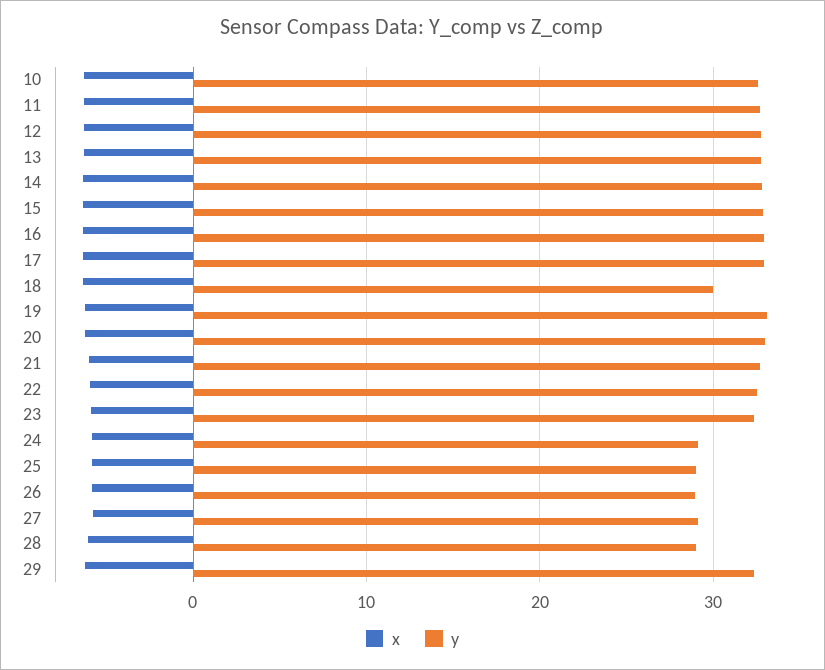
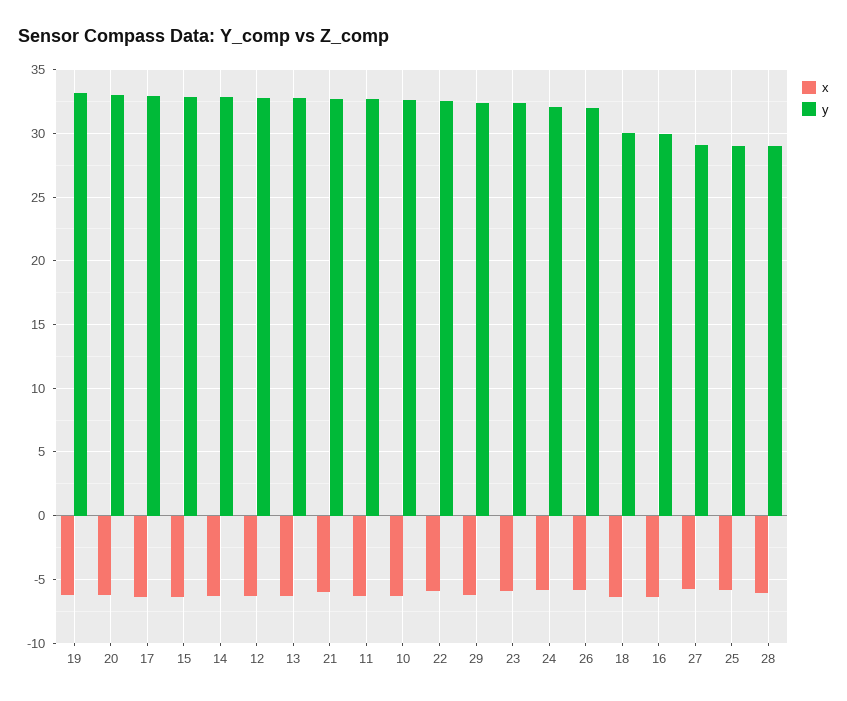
  {
    "x": {
      "10": -6.5,
      "11": -6.5,
      "12": -6.5,
      "13": -6.5,
      "14": -6.5,
      "15": -6.5,
      "16": -6.5,
      "17": -6.5,
      "18": -6.5,
      "19": -6,
      "20": -6.5,
      "21": -6,
      "22": -6,
      "23": -6,
      "24": -6,
      "25": -6,
      "26": -6,
      "27": -6,
      "28": -6,
      "29": -6.5
    },
    "y": {
      "10": 32.5,
      "11": 32.5,
      "12": 33,
      "13": 33,
      "14": 33,
      "15": 33,
-     "16": 33,
+     "16": 30,
      "17": 33,
      "18": 30,
      "19": 33,
      "20": 33,
      "21": 32.5,
      "22": 32.5,
      "23": 32.5,
-     "24": 29,
+     "24": 32,
      "25": 29,
-     "26": 29,
+     "26": 32,
      "27": 29,
      "28": 29,
      "29": 32.5
    }
  }

